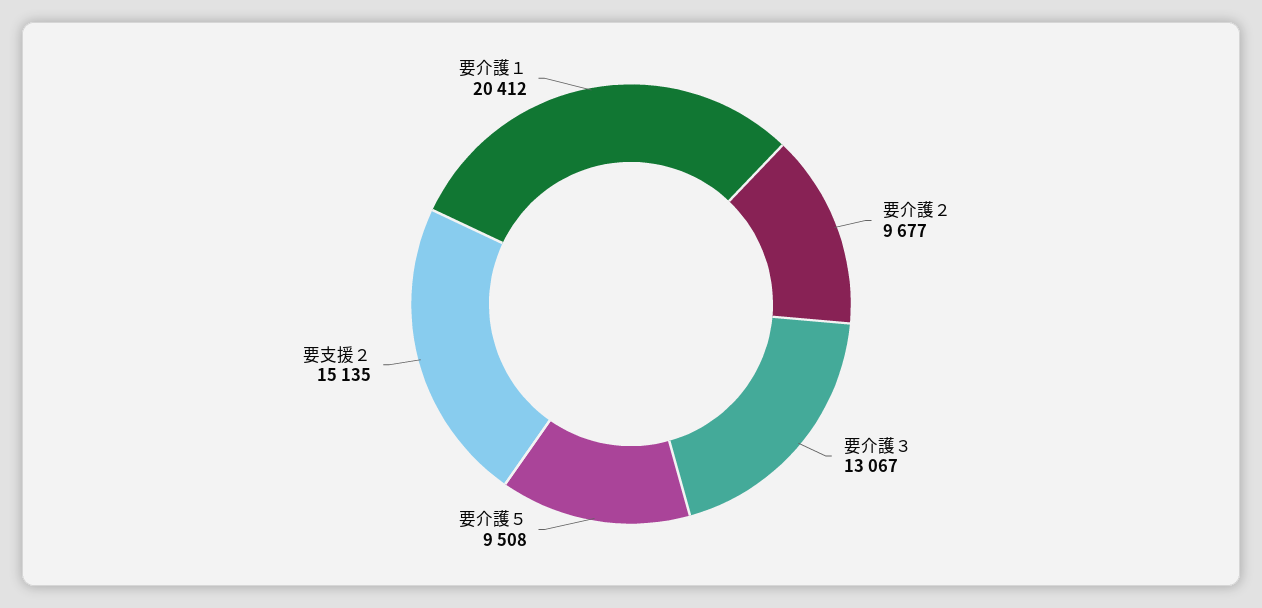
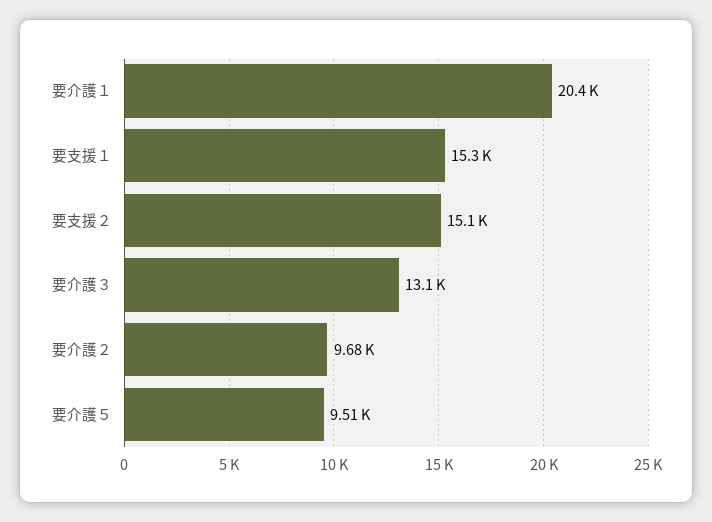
  {
    "要介護２": 9677,
    "要介護３": 13067,
    "要介護５": 9508,
    "要支援２": 15135,
-   "要介護１": 20412
+   "要介護１": 20412,
+   "要支援１": 15300
  }

